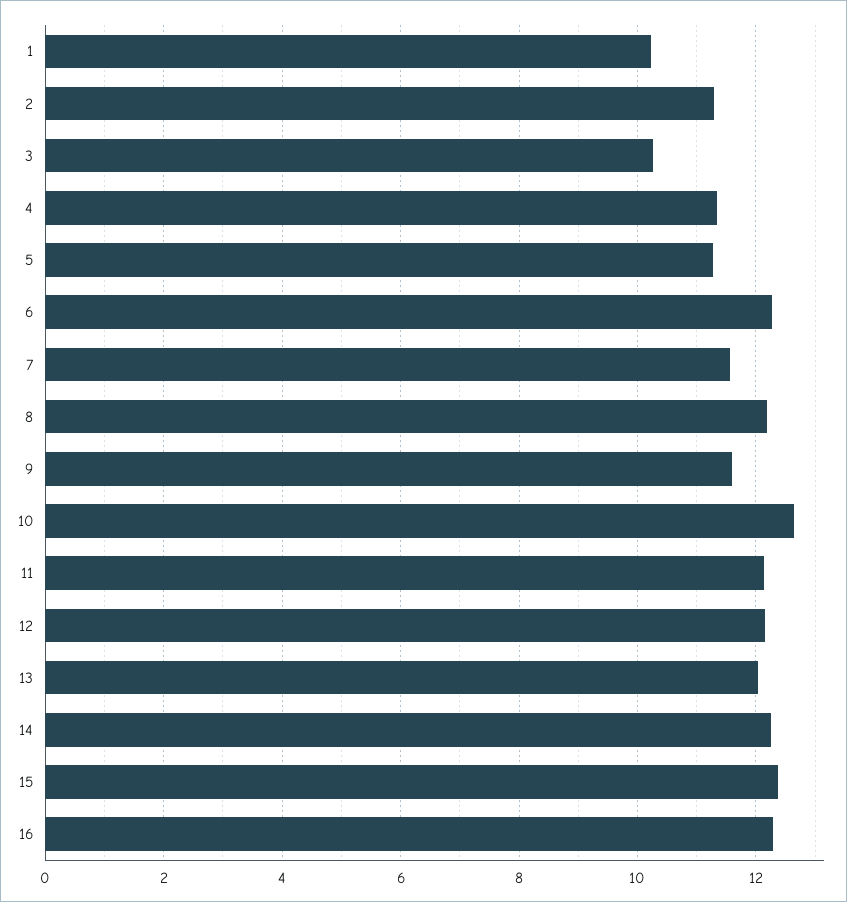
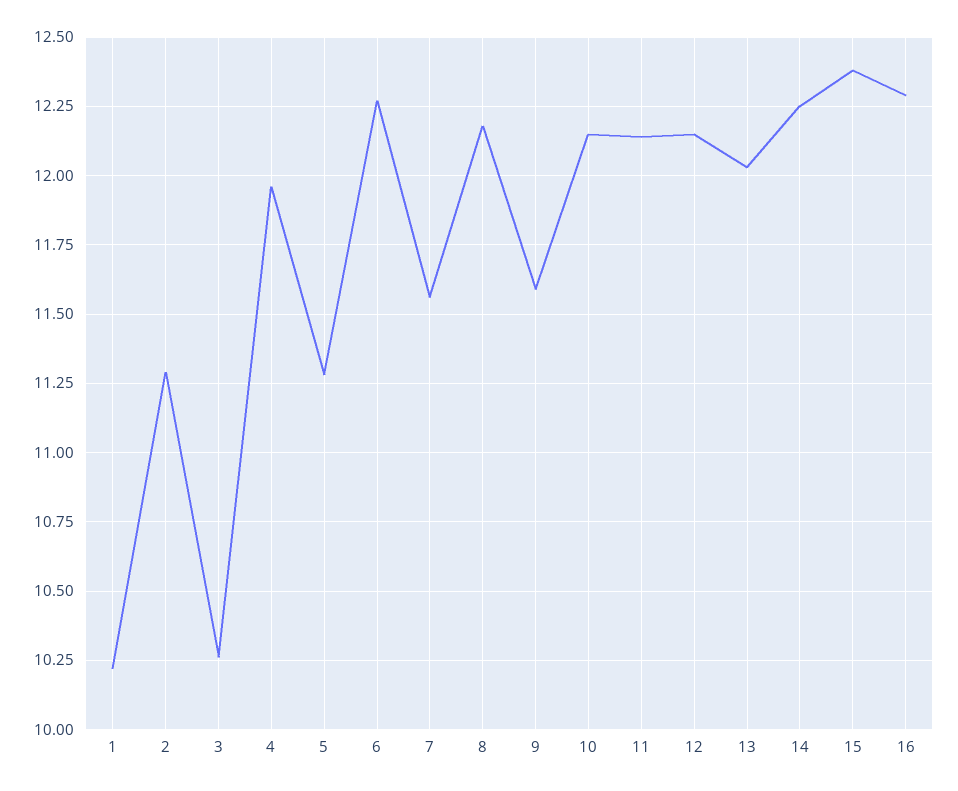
  {
    "1": 10.2,
    "2": 11.3,
    "3": 10.25,
-   "4": 11.4,
+   "4": 11.95,
    "5": 11.3,
    "6": 12.25,
    "7": 11.55,
    "8": 12.2,
    "9": 11.6,
-   "10": 12.6,
+   "10": 12.15,
    "11": 12.15,
    "12": 12.15,
    "13": 12.05,
    "14": 12.25,
    "15": 12.4,
    "16": 12.3
  }

